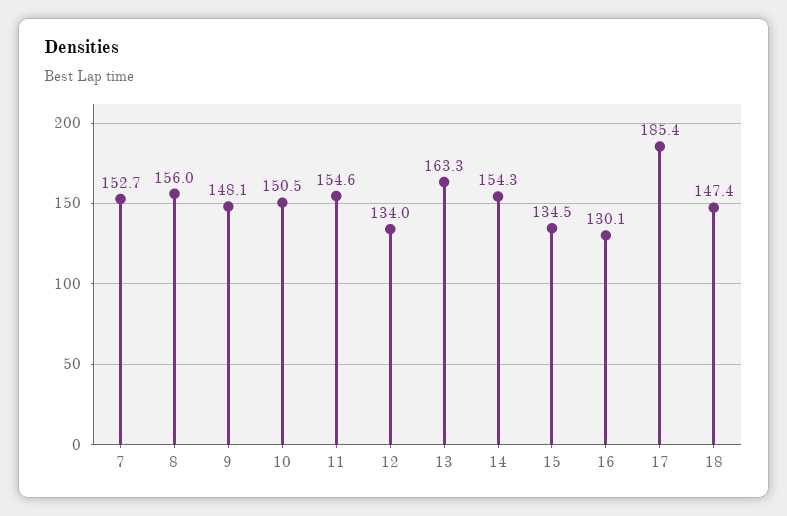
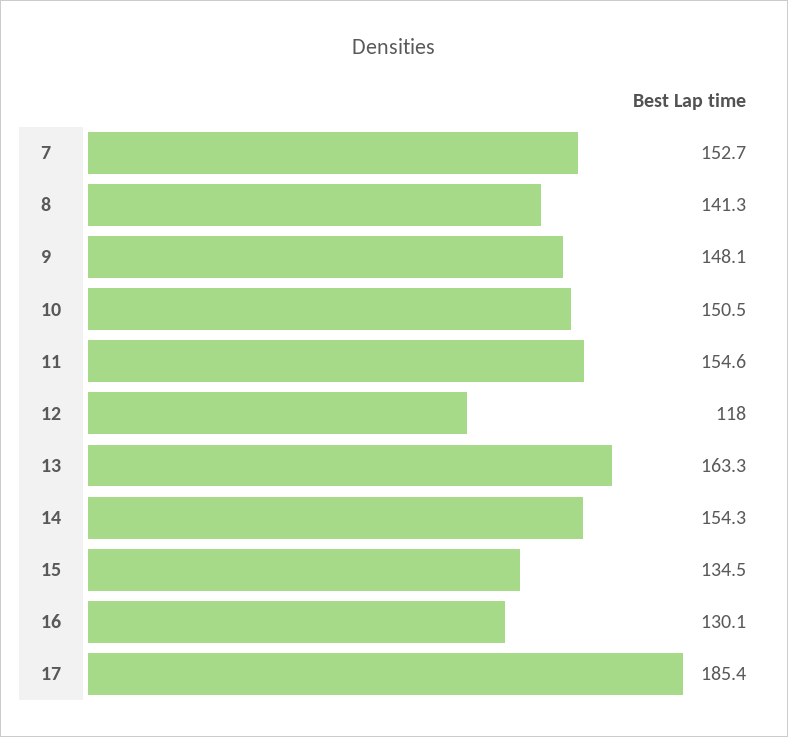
  {
    "7": 152.7,
-   "8": 156,
+   "8": 141.3,
    "9": 148.1,
    "10": 150.5,
    "11": 154.6,
-   "12": 134,
+   "12": 118,
    "13": 163.3,
    "14": 154.3,
    "15": 134.5,
    "16": 130.1,
-   "17": 185.4,
+   "17": 185.4
-   "18": 147.4
  }

